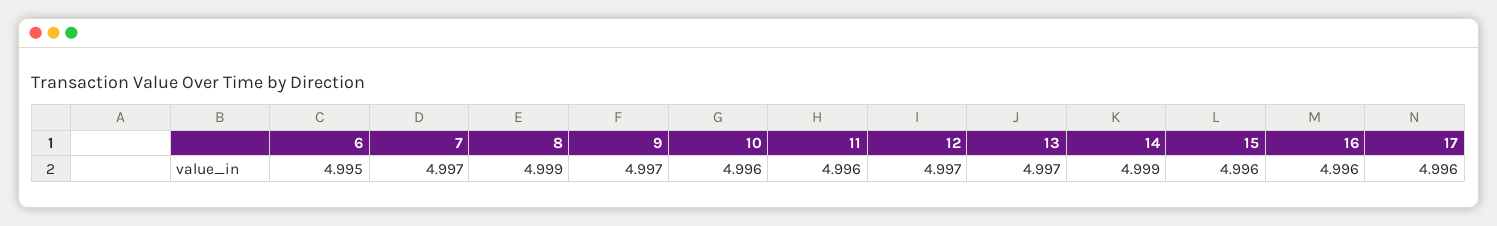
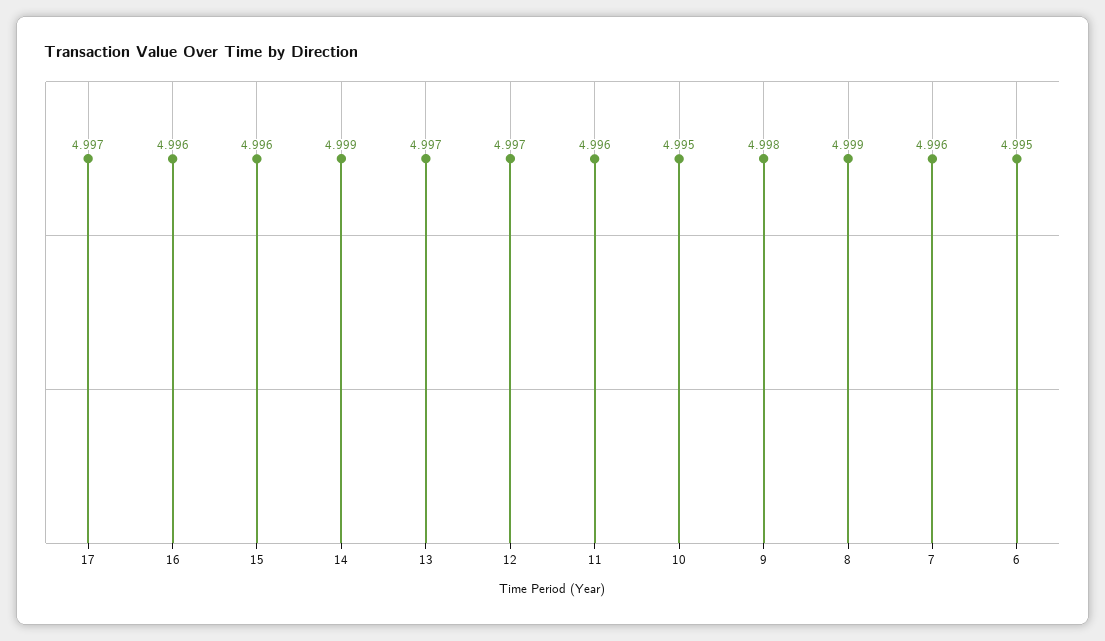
  {
    "6": 4.995,
-   "7": 4.997,
+   "7": 4.996,
    "8": 4.999,
-   "9": 4.997,
+   "9": 4.998,
-   "10": 4.996,
+   "10": 4.995,
    "11": 4.996,
    "12": 4.997,
    "13": 4.997,
    "14": 4.999,
    "15": 4.996,
    "16": 4.996,
-   "17": 4.996
+   "17": 4.997
  }

